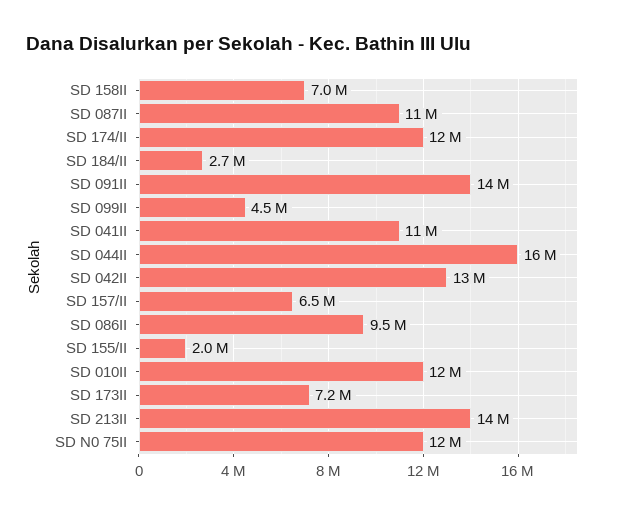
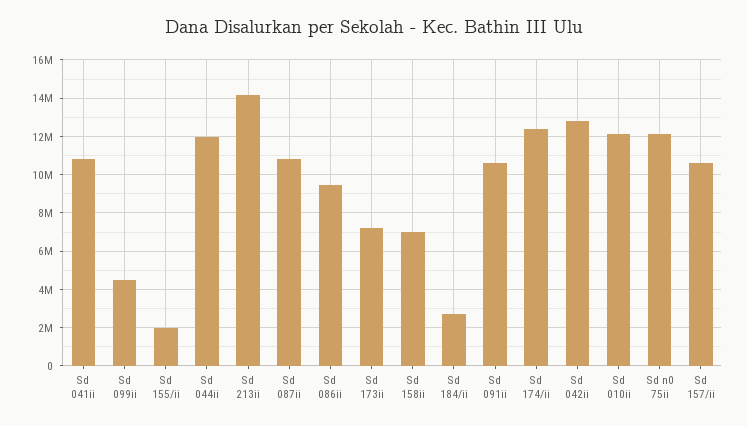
  {
    "SD 158II": 7000000,
    "SD 087II": 11000000,
    "SD 174/II": 12000000,
    "SD 184/II": 2700000,
-   "SD 091II": 14000000,
+   "SD 091II": 10500000,
    "SD 099II": 4500000,
    "SD 041II": 11000000,
-   "SD 044II": 16000000,
+   "SD 044II": 12000000,
    "SD 042II": 13000000,
-   "SD 157/II": 6500000,
+   "SD 157/II": 10500000,
    "SD 086II": 9500000,
    "SD 155/II": 2000000,
    "SD 010II": 12000000,
    "SD 173II": 7200000,
    "SD 213II": 14000000,
    "SD N0 75II": 12000000
  }

